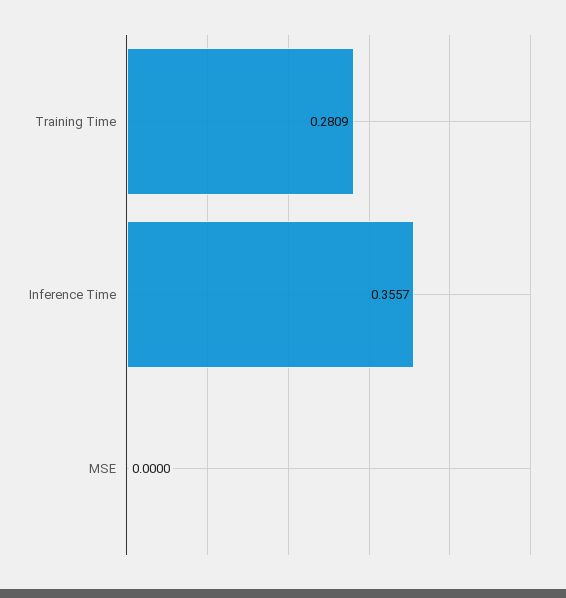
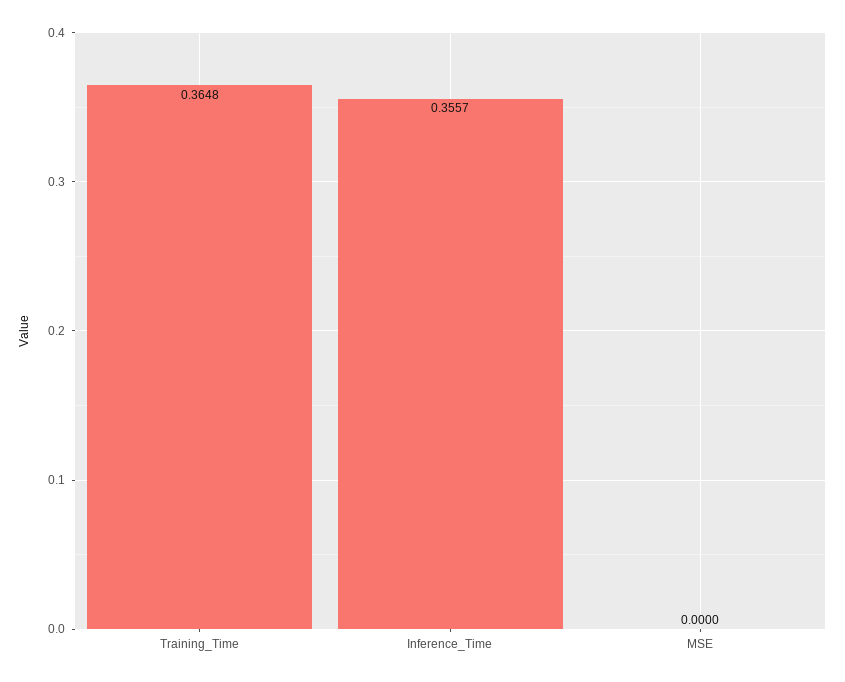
  {
-   "Training Time": 0.2809,
+   "Training Time": 0.3648,
    "Inference Time": 0.3557,
    "MSE": 0
  }

